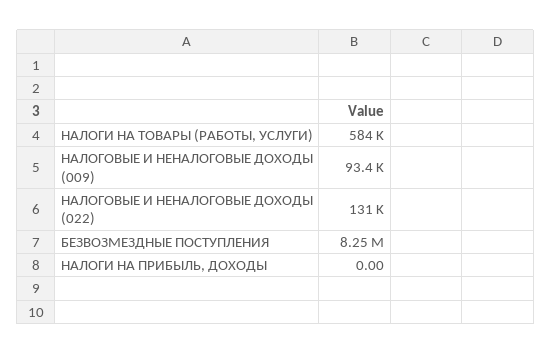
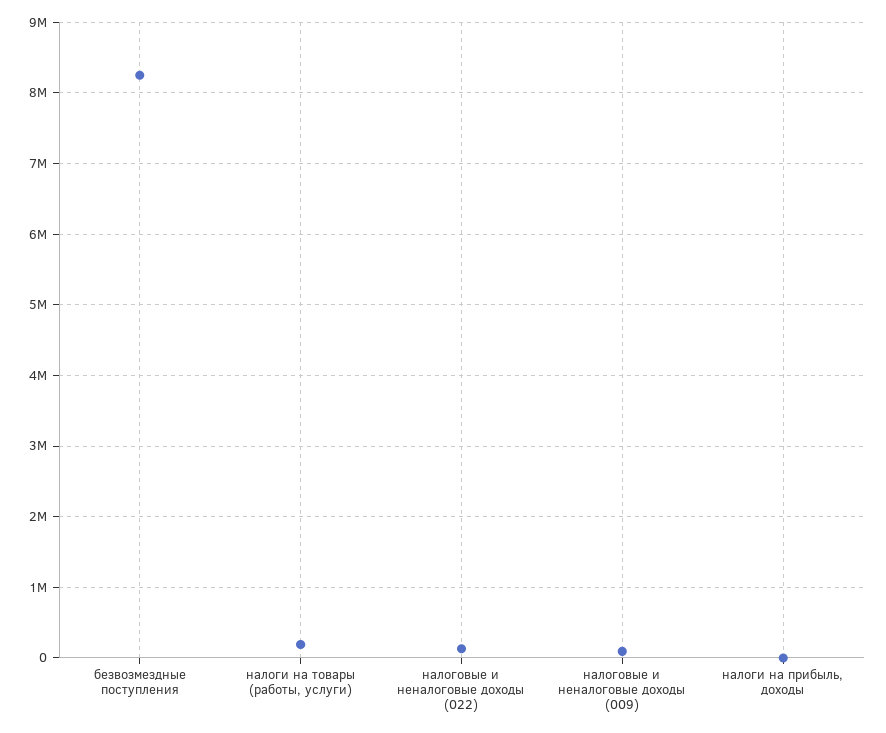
  {
-   "НАЛОГИ НА ТОВАРЫ (РАБОТЫ, УСЛУГИ)": 584000,
+   "НАЛОГИ НА ТОВАРЫ (РАБОТЫ, УСЛУГИ)": 200000,
    "НАЛОГОВЫЕ И НЕНАЛОГОВЫЕ ДОХОДЫ (009)": 93400,
    "НАЛОГОВЫЕ И НЕНАЛОГОВЫЕ ДОХОДЫ (022)": 131000,
    "БЕЗВОЗМЕЗДНЫЕ ПОСТУПЛЕНИЯ": 8250000,
    "НАЛОГИ НА ПРИБЫЛЬ, ДОХОДЫ": 0
  }

